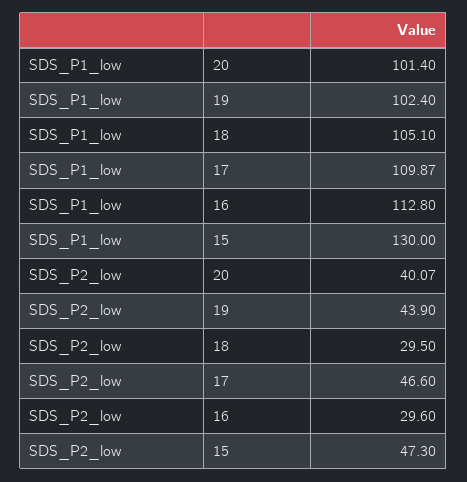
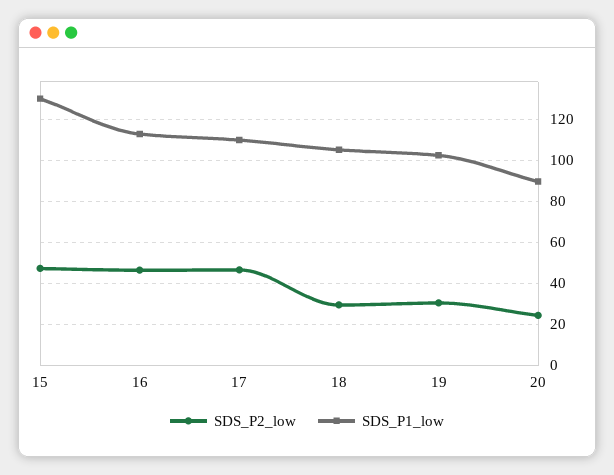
  {
    "SDS_P1_low": {
-     "20": 101.4,
+     "20": 90,
      "19": 102.4,
      "18": 105.1,
      "17": 109.87,
      "16": 112.8,
      "15": 130
    },
    "SDS_P2_low": {
-     "20": 40.07,
+     "20": 25,
-     "19": 43.9,
+     "19": 30,
      "18": 29.5,
      "17": 46.6,
-     "16": 29.6,
+     "16": 45,
      "15": 47.3
    }
  }

